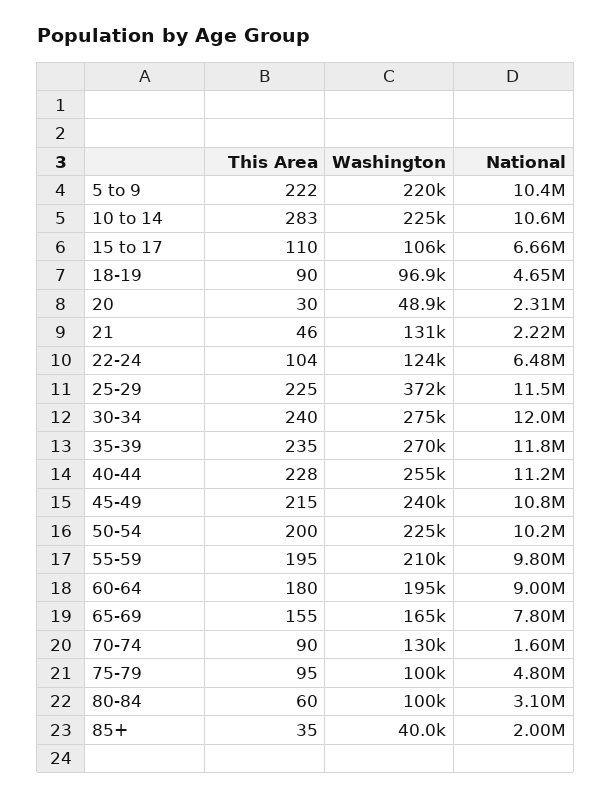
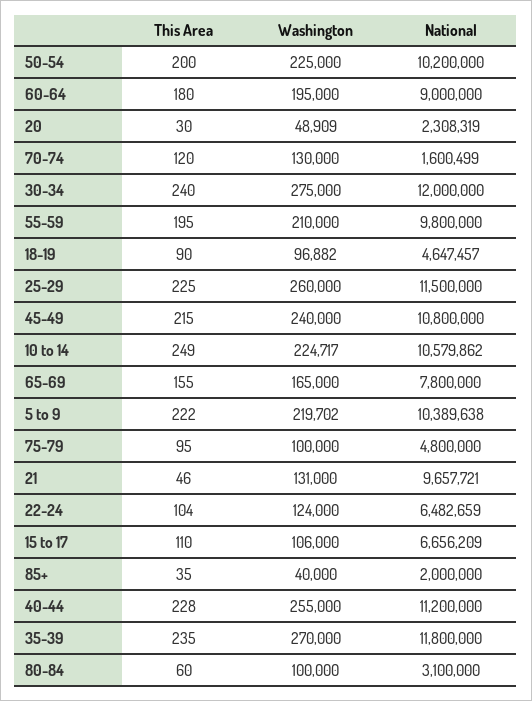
  {
    "This Area": {
      "5 to 9": 222,
-     "10 to 14": 283,
+     "10 to 14": 249,
      "15 to 17": 110,
      "18-19": 90,
      "20": 30,
      "21": 46,
      "22-24": 104,
      "25-29": 225,
      "30-34": 240,
      "35-39": 235,
      "40-44": 228,
      "45-49": 215,
      "50-54": 200,
      "55-59": 195,
      "60-64": 180,
      "65-69": 155,
-     "70-74": 90,
+     "70-74": 120,
      "75-79": 95,
      "80-84": 60,
      "85+": 35
    },
    "Washington": {
      "5 to 9": 219702,
      "10 to 14": 224717,
      "15 to 17": 106000,
      "18-19": 96882,
      "20": 48909,
      "21": 131000,
      "22-24": 124000,
-     "25-29": 372000,
+     "25-29": 260000,
      "30-34": 275000,
      "35-39": 270000,
      "40-44": 255000,
      "45-49": 240000,
      "50-54": 225000,
      "55-59": 210000,
      "60-64": 195000,
      "65-69": 165000,
      "70-74": 130000,
      "75-79": 100000,
      "80-84": 100000,
      "85+": 40000
    },
    "National": {
      "5 to 9": 10389638,
      "10 to 14": 10579862,
      "15 to 17": 6656209,
      "18-19": 4647457,
      "20": 2308319,
-     "21": 2220000,
+     "21": 9657721,
      "22-24": 6482659,
      "25-29": 11500000,
      "30-34": 12000000,
      "35-39": 11800000,
      "40-44": 11200000,
      "45-49": 10800000,
      "50-54": 10200000,
      "55-59": 9800000,
      "60-64": 9000000,
      "65-69": 7800000,
      "70-74": 1600499,
      "75-79": 4800000,
      "80-84": 3100000,
      "85+": 2000000
    }
  }

